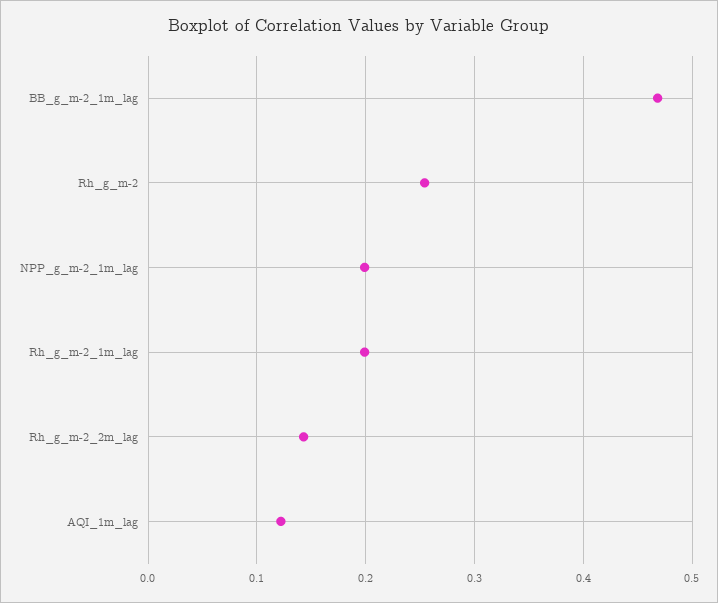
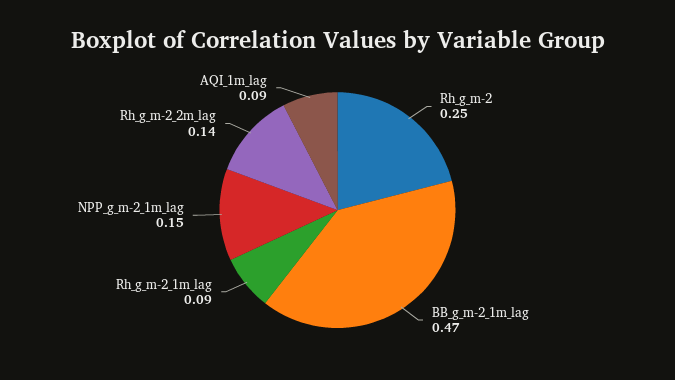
  {
    "BB_g_m-2_1m_lag": 0.47,
    "Rh_g_m-2": 0.25,
-   "NPP_g_m-2_1m_lag": 0.2,
+   "NPP_g_m-2_1m_lag": 0.15,
-   "Rh_g_m-2_1m_lag": 0.2,
+   "Rh_g_m-2_1m_lag": 0.09,
    "Rh_g_m-2_2m_lag": 0.14,
-   "AQI_1m_lag": 0.12
+   "AQI_1m_lag": 0.09
  }

